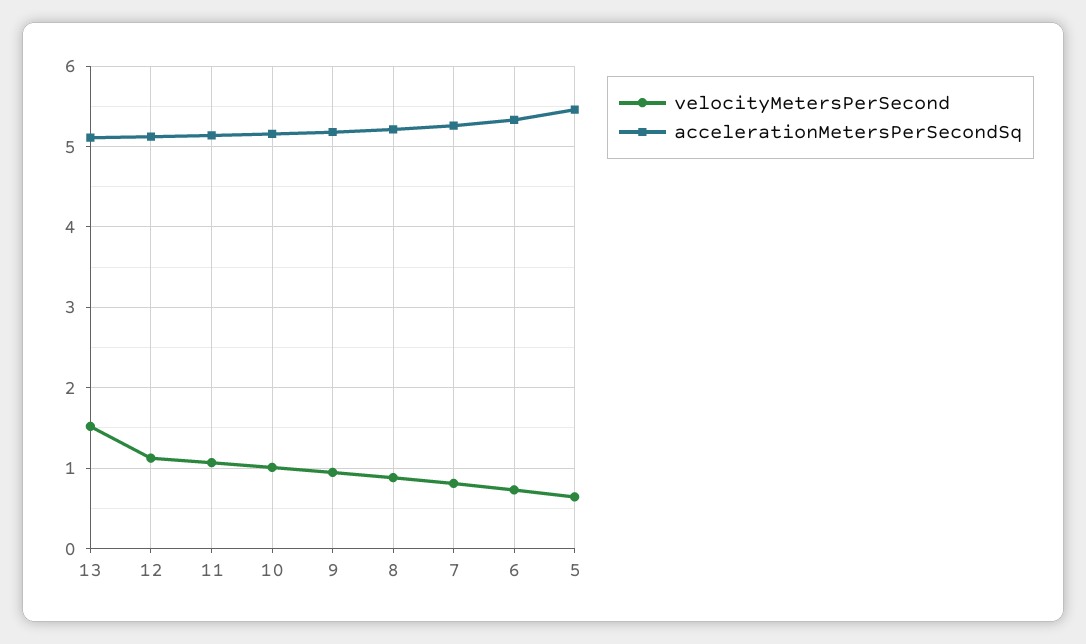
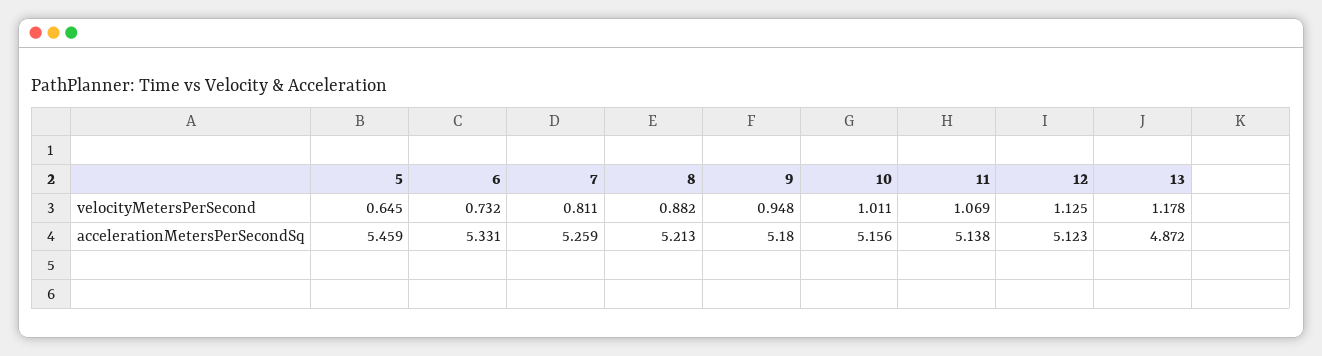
  {
    "velocityMetersPerSecond": {
-     "13": 1.5,
+     "13": 1.178,
      "12": 1.125,
      "11": 1.069,
      "10": 1.011,
      "9": 0.948,
      "8": 0.882,
      "7": 0.811,
      "6": 0.732,
      "5": 0.645
    },
    "accelerationMetersPerSecondSq": {
-     "13": 5.1,
+     "13": 4.872,
      "12": 5.123,
      "11": 5.138,
      "10": 5.156,
      "9": 5.18,
      "8": 5.213,
      "7": 5.259,
      "6": 5.331,
      "5": 5.459
    }
  }

